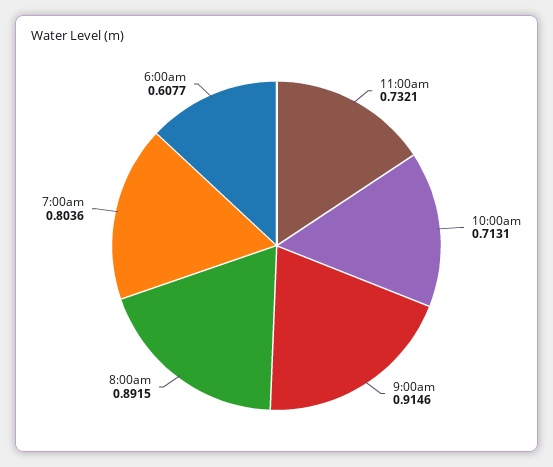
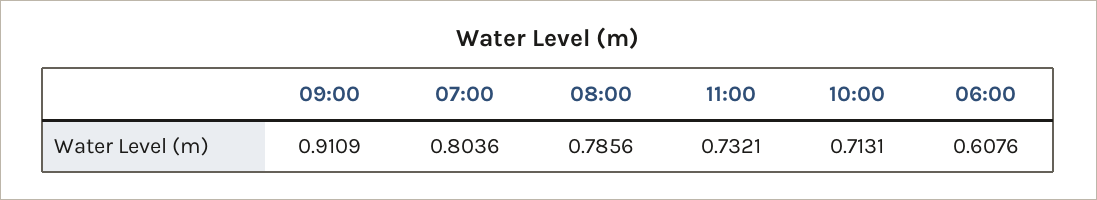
  {
    "11:00am": 0.7321,
    "10:00am": 0.7131,
-   "9:00am": 0.9146,
+   "9:00am": 0.9109,
-   "8:00am": 0.8915,
+   "8:00am": 0.7856,
    "7:00am": 0.8036,
-   "6:00am": 0.6077
+   "6:00am": 0.6076
  }

